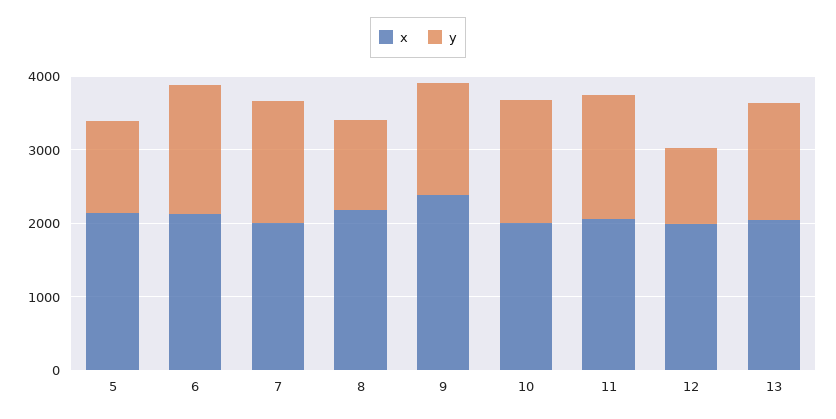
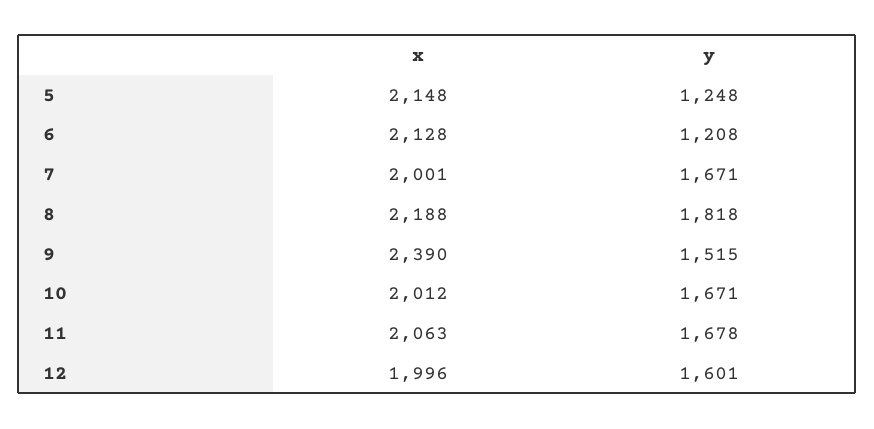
  {
    "x": {
      "5": 2148,
      "6": 2128,
      "7": 2001,
      "8": 2188,
      "9": 2390,
      "10": 2012,
      "11": 2063,
-     "12": 1996,
+     "12": 1996
-     "13": 2000
    },
    "y": {
      "5": 1248,
-     "6": 1800,
+     "6": 1208,
      "7": 1671,
-     "8": 1200,
+     "8": 1818,
      "9": 1515,
      "10": 1671,
      "11": 1678,
-     "12": 1000,
+     "12": 1601
-     "13": 1600
    }
  }

